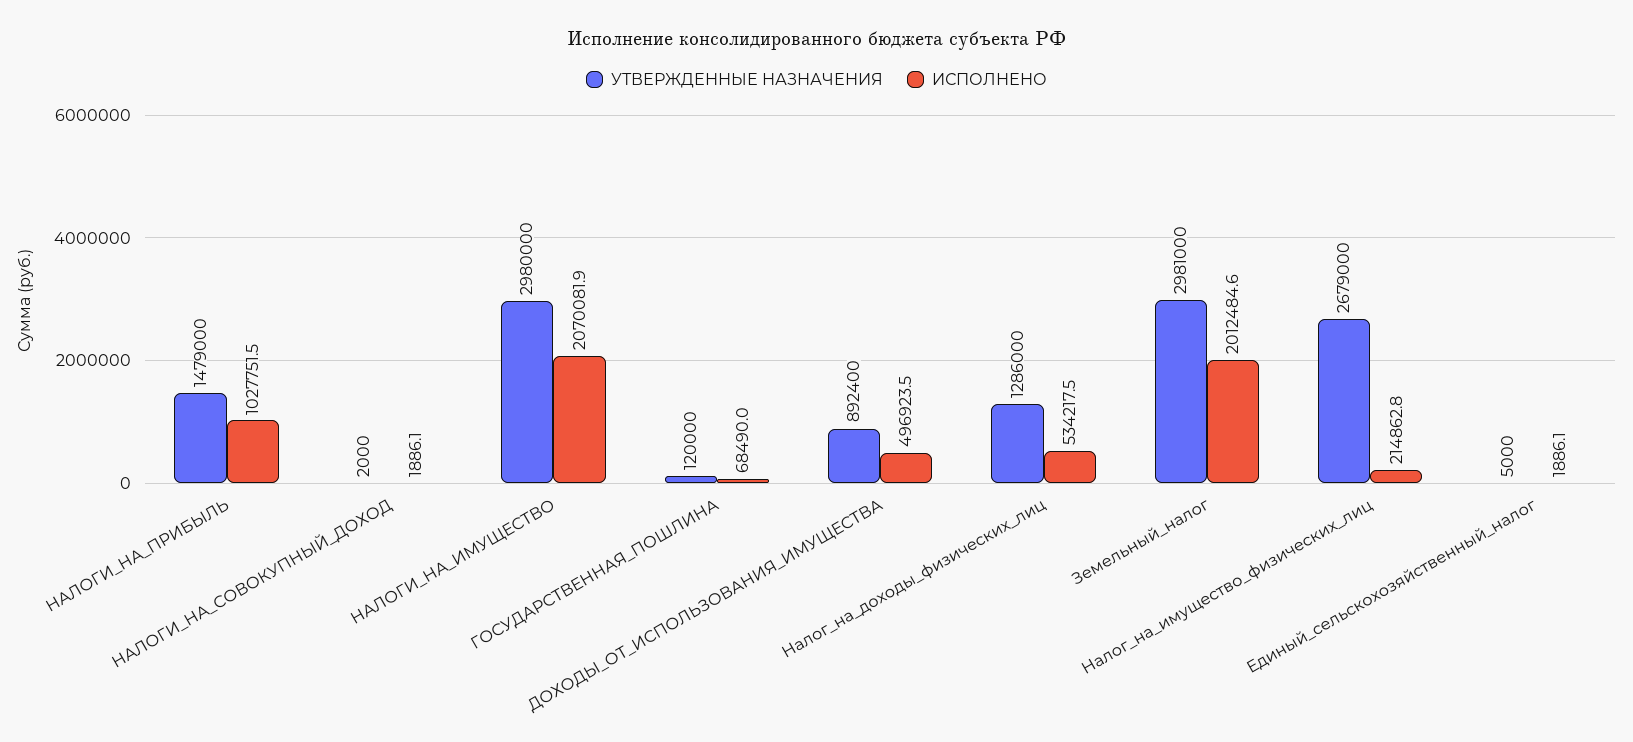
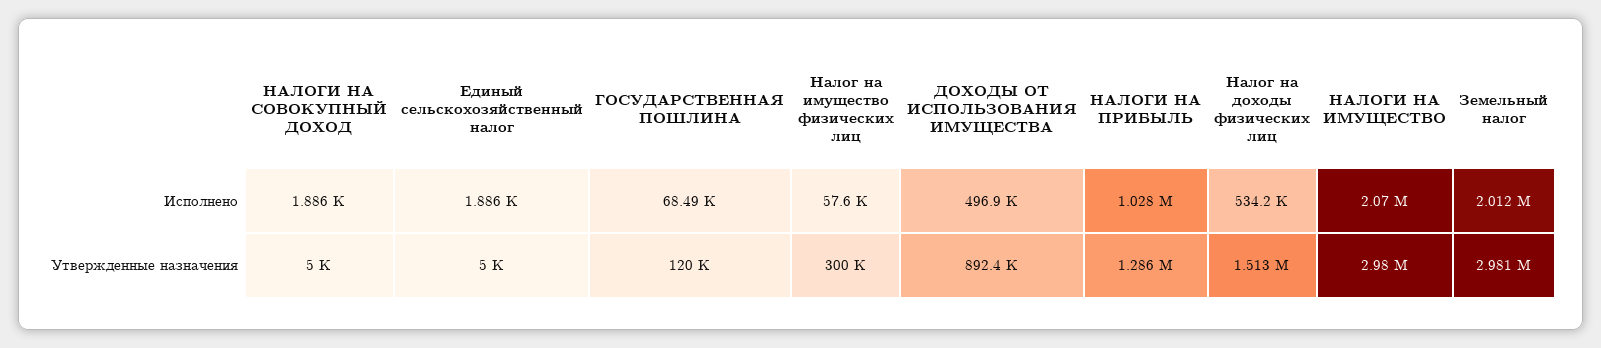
  {
    "УТВЕРЖДЕННЫЕ НАЗНАЧЕНИЯ": {
-     "НАЛОГИ_НА_ПРИБЫЛЬ": 1479000,
+     "НАЛОГИ_НА_ПРИБЫЛЬ": 1286000,
-     "НАЛОГИ_НА_СОВОКУПНЫЙ_ДОХОД": 2000,
+     "НАЛОГИ_НА_СОВОКУПНЫЙ_ДОХОД": 5000,
      "НАЛОГИ_НА_ИМУЩЕСТВО": 2980000,
      "ГОСУДАРСТВЕННАЯ_ПОШЛИНА": 120000,
      "ДОХОДЫ_ОТ_ИСПОЛЬЗОВАНИЯ_ИМУЩЕСТВА": 892400,
-     "Налог_на_доходы_физических_лиц": 1286000,
+     "Налог_на_доходы_физических_лиц": 1513000,
      "Земельный_налог": 2981000,
-     "Налог_на_имущество_физических_лиц": 2679000,
+     "Налог_на_имущество_физических_лиц": 300000,
      "Единый_сельскохозяйственный_налог": 5000
    },
    "ИСПОЛНЕНО": {
      "НАЛОГИ_НА_ПРИБЫЛЬ": 1027751.5,
      "НАЛОГИ_НА_СОВОКУПНЫЙ_ДОХОД": 1886.1,
      "НАЛОГИ_НА_ИМУЩЕСТВО": 2070081.9,
      "ГОСУДАРСТВЕННАЯ_ПОШЛИНА": 68490,
      "ДОХОДЫ_ОТ_ИСПОЛЬЗОВАНИЯ_ИМУЩЕСТВА": 496923.5,
      "Налог_на_доходы_физических_лиц": 534217.5,
      "Земельный_налог": 2012484.6,
-     "Налог_на_имущество_физических_лиц": 214862.8,
+     "Налог_на_имущество_физических_лиц": 57600,
      "Единый_сельскохозяйственный_налог": 1886.1
    }
  }

